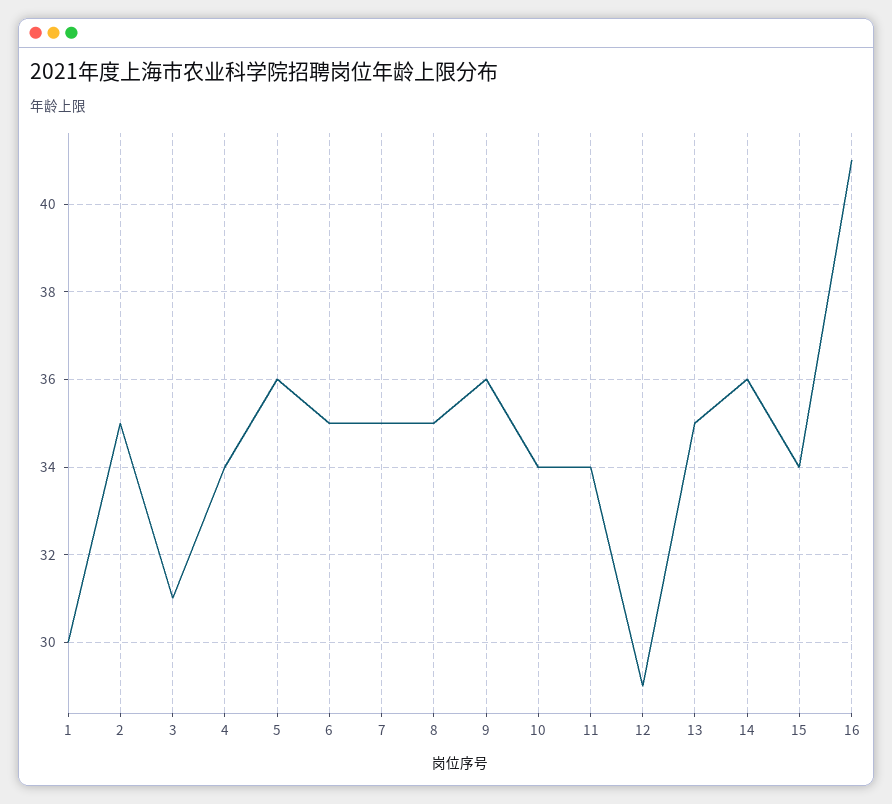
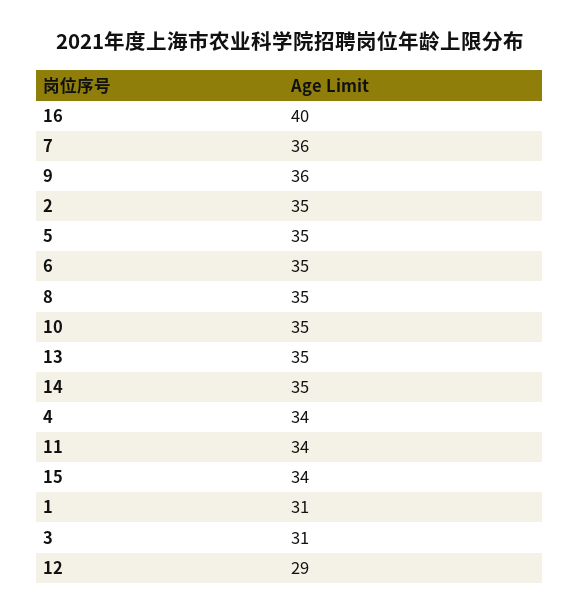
  {
-   "1": 30,
+   "1": 31,
    "2": 35,
    "3": 31,
    "4": 34,
-   "5": 36,
+   "5": 35,
    "6": 35,
-   "7": 35,
+   "7": 36,
    "8": 35,
    "9": 36,
-   "10": 34,
+   "10": 35,
    "11": 34,
    "12": 29,
    "13": 35,
-   "14": 36,
+   "14": 35,
    "15": 34,
-   "16": 41
+   "16": 40
  }

